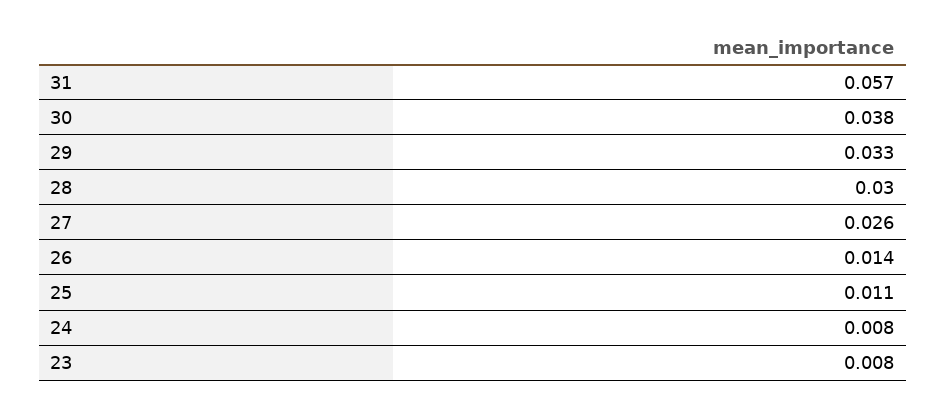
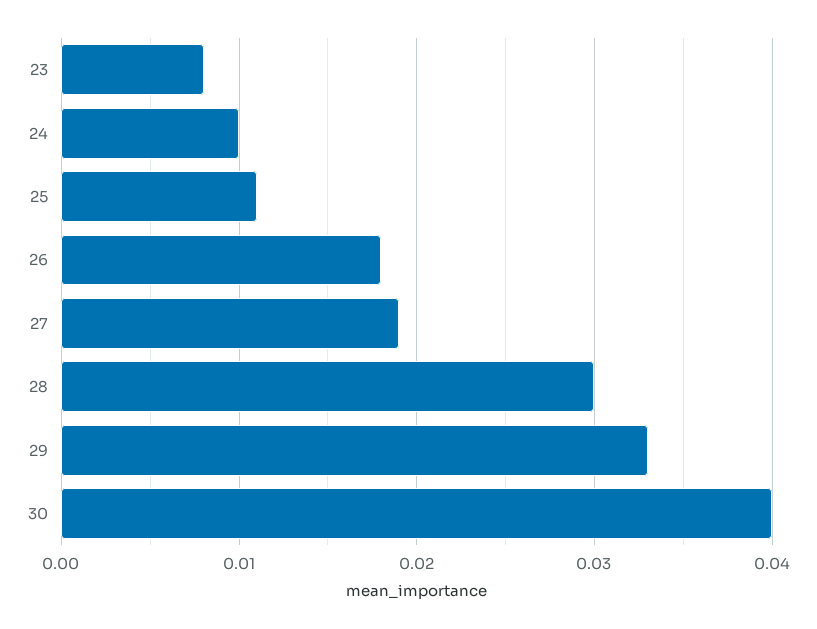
  {
-   "31": 0.057,
-   "30": 0.038,
+   "30": 0.04,
    "29": 0.033,
    "28": 0.03,
-   "27": 0.026,
+   "27": 0.019,
-   "26": 0.014,
+   "26": 0.018,
    "25": 0.011,
-   "24": 0.008,
+   "24": 0.01,
    "23": 0.008
  }

